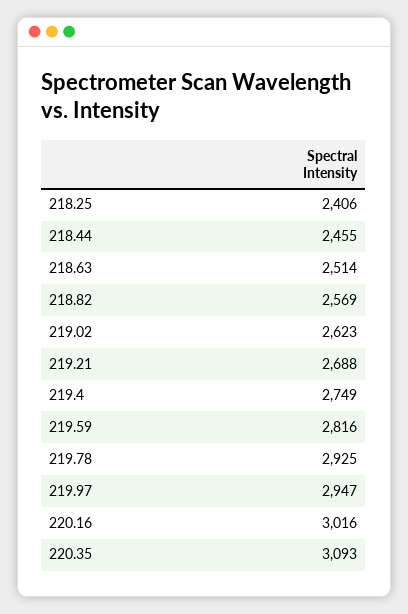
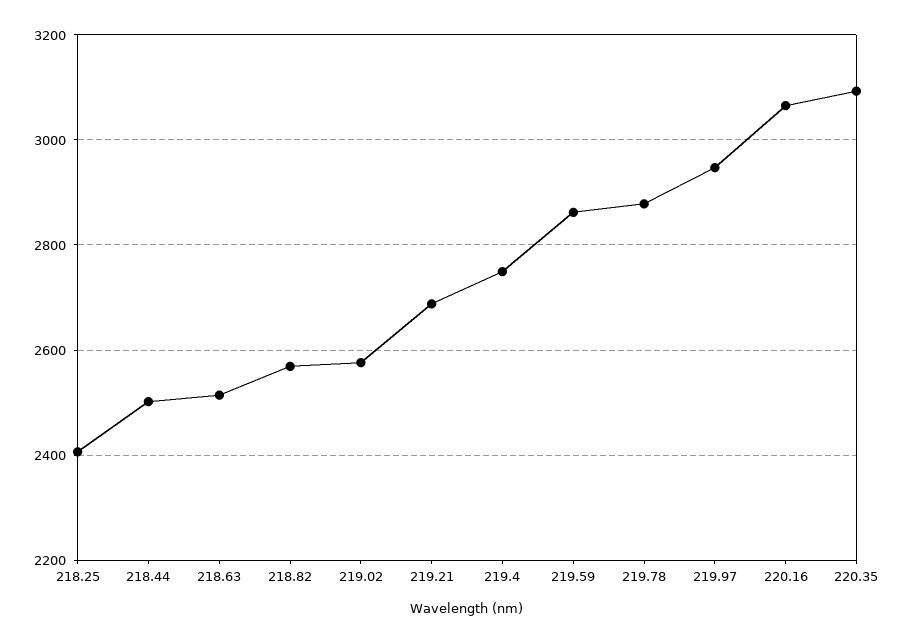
  {
    "218.25": 2406,
-   "218.44": 2455,
+   "218.44": 2500,
    "218.63": 2514,
    "218.82": 2569,
-   "219.02": 2623,
+   "219.02": 2580,
    "219.21": 2688,
    "219.4": 2749,
-   "219.59": 2816,
+   "219.59": 2860,
-   "219.78": 2925,
+   "219.78": 2880,
    "219.97": 2947,
-   "220.16": 3016,
+   "220.16": 3060,
    "220.35": 3093
  }

